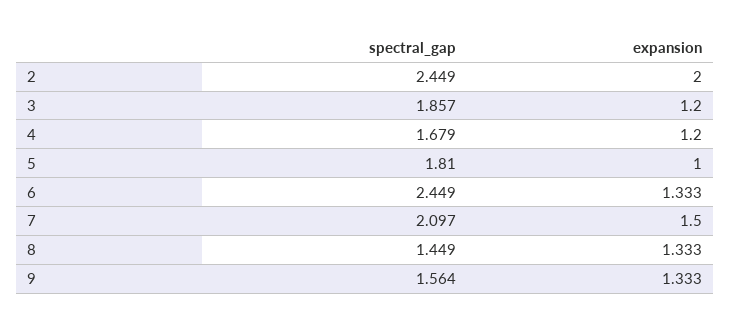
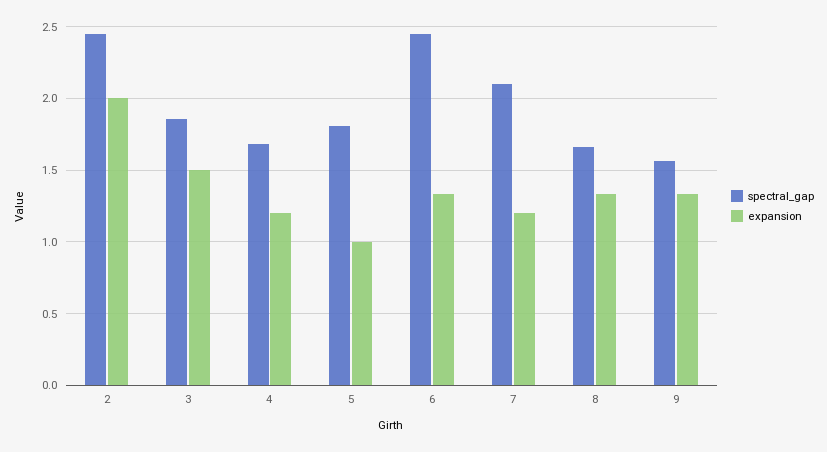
  {
    "spectral_gap": {
      "2": 2.449,
      "3": 1.857,
      "4": 1.679,
      "5": 1.81,
      "6": 2.449,
      "7": 2.097,
-     "8": 1.449,
+     "8": 1.65,
      "9": 1.564
    },
    "expansion": {
      "2": 2,
-     "3": 1.2,
+     "3": 1.5,
      "4": 1.2,
      "5": 1,
      "6": 1.333,
-     "7": 1.5,
+     "7": 1.2,
      "8": 1.333,
      "9": 1.333
    }
  }

